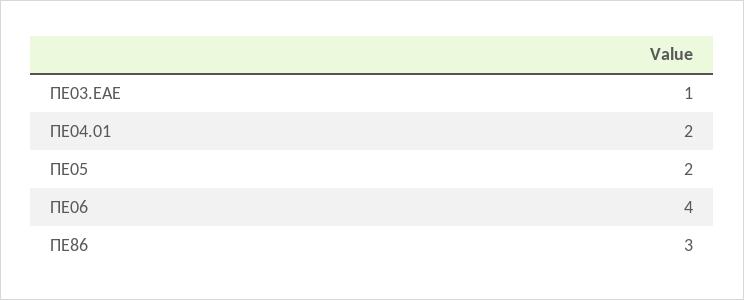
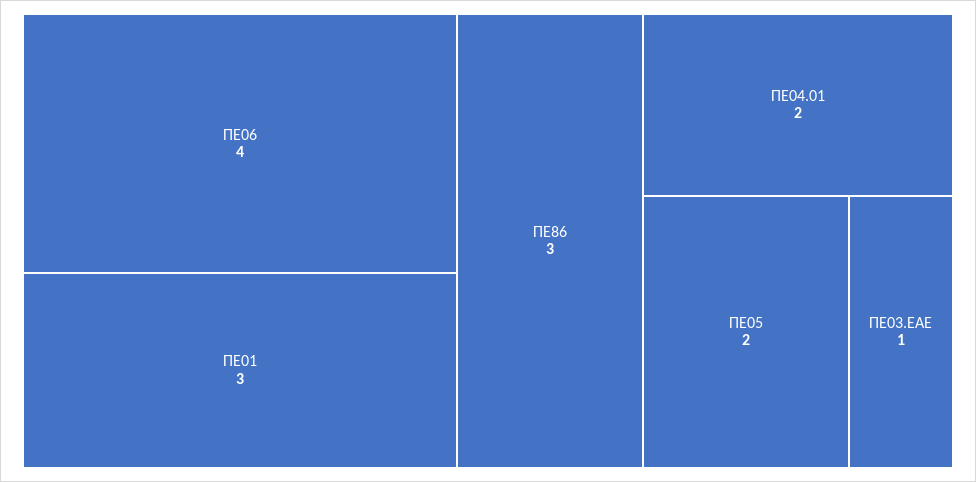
  {
    "ΠΕ03.ΕΑΕ": 1,
    "ΠΕ04.01": 2,
    "ΠΕ05": 2,
    "ΠΕ06": 4,
-   "ΠΕ86": 3
+   "ΠΕ86": 3,
+   "ΠΕ01": 3
  }

